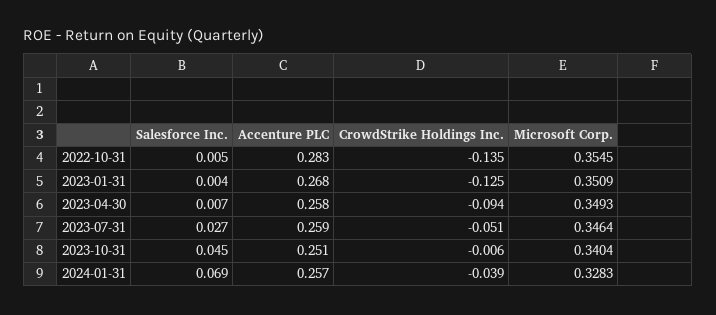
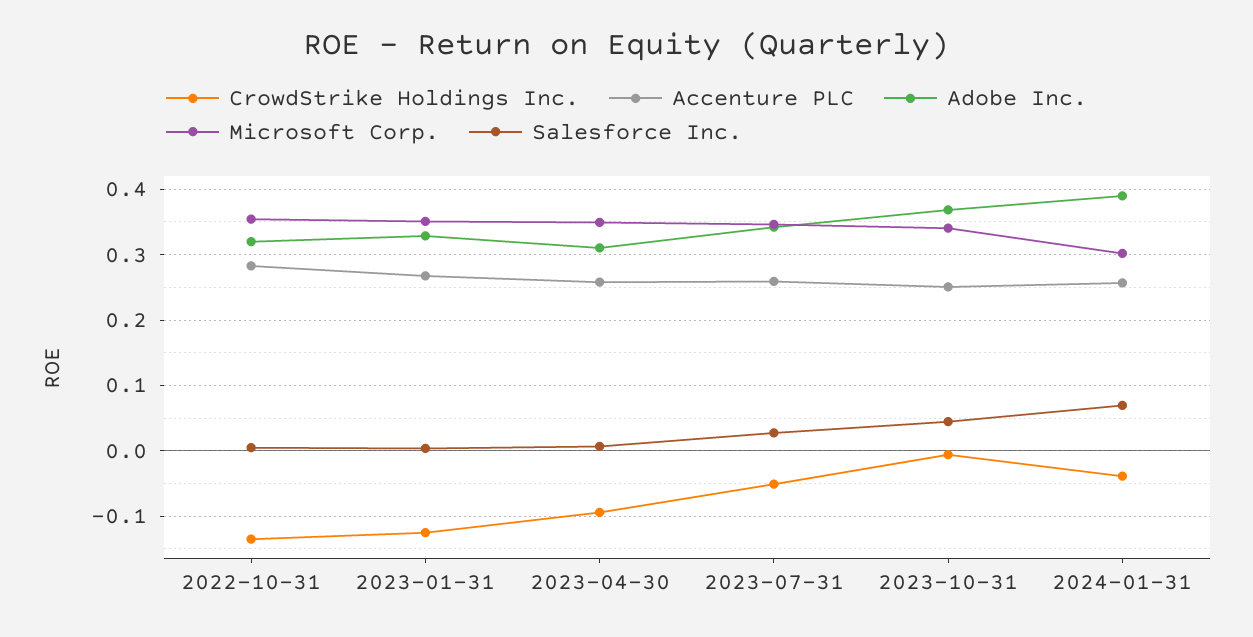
  {
    "Salesforce Inc.": {
      "2022-10-31": 0.005,
      "2023-01-31": 0.004,
      "2023-04-30": 0.007,
      "2023-07-31": 0.027,
      "2023-10-31": 0.045,
      "2024-01-31": 0.069
    },
    "Accenture PLC": {
      "2022-10-31": 0.283,
      "2023-01-31": 0.268,
      "2023-04-30": 0.258,
      "2023-07-31": 0.259,
      "2023-10-31": 0.251,
      "2024-01-31": 0.257
    },
    "CrowdStrike Holdings Inc.": {
      "2022-10-31": -0.135,
      "2023-01-31": -0.125,
      "2023-04-30": -0.094,
      "2023-07-31": -0.051,
      "2023-10-31": -0.006,
      "2024-01-31": -0.039
    },
    "Microsoft Corp.": {
      "2022-10-31": 0.3545,
      "2023-01-31": 0.3509,
      "2023-04-30": 0.3493,
      "2023-07-31": 0.3464,
      "2023-10-31": 0.3404,
-     "2024-01-31": 0.3283
+     "2024-01-31": 0.3
-   }
+   },
+   "Adobe Inc.": {
+     "2022-10-31": 0.32,
+     "2023-01-31": 0.33,
+     "2023-04-30": 0.31,
+     "2023-07-31": 0.34,
+     "2023-10-31": 0.37,
+     "2024-01-31": 0.39
+   }
  }

